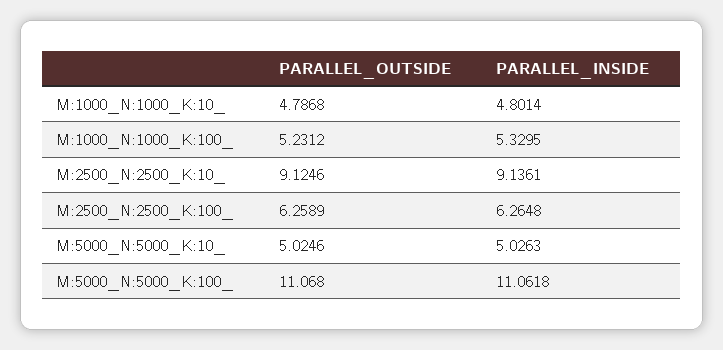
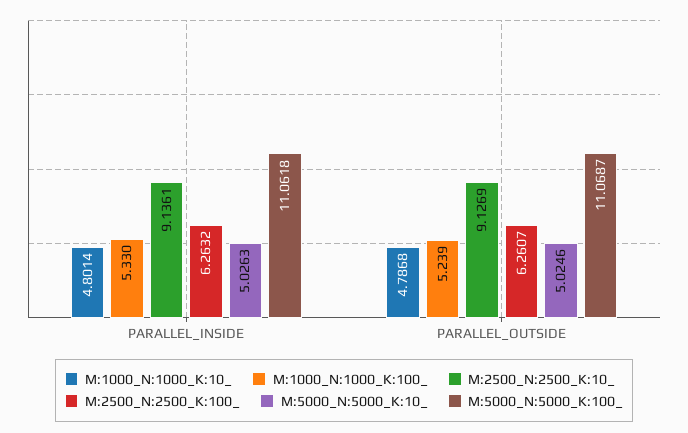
  {
    "M:1000_N:1000_K:10_": {
      "PARALLEL_OUTSIDE": 4.7868,
      "PARALLEL_INSIDE": 4.8014
    },
    "M:1000_N:1000_K:100_": {
-     "PARALLEL_OUTSIDE": 5.2312,
+     "PARALLEL_OUTSIDE": 5.239,
      "PARALLEL_INSIDE": 5.3295
    },
    "M:2500_N:2500_K:10_": {
-     "PARALLEL_OUTSIDE": 9.1246,
+     "PARALLEL_OUTSIDE": 9.1269,
      "PARALLEL_INSIDE": 9.1361
    },
    "M:2500_N:2500_K:100_": {
-     "PARALLEL_OUTSIDE": 6.2589,
+     "PARALLEL_OUTSIDE": 6.2607,
-     "PARALLEL_INSIDE": 6.2648
+     "PARALLEL_INSIDE": 6.2632
    },
    "M:5000_N:5000_K:10_": {
      "PARALLEL_OUTSIDE": 5.0246,
      "PARALLEL_INSIDE": 5.0263
    },
    "M:5000_N:5000_K:100_": {
-     "PARALLEL_OUTSIDE": 11.068,
+     "PARALLEL_OUTSIDE": 11.0687,
      "PARALLEL_INSIDE": 11.0618
    }
  }

